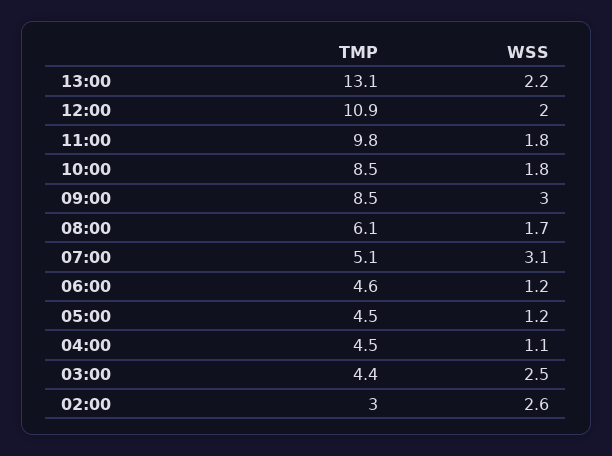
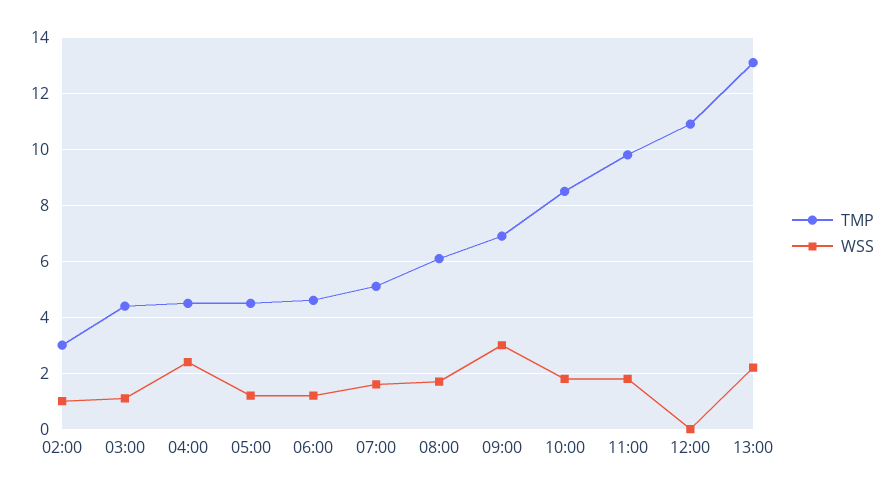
  {
    "TMP": {
      "13:00": 13.1,
      "12:00": 10.9,
      "11:00": 9.8,
      "10:00": 8.5,
-     "09:00": 8.5,
+     "09:00": 7,
      "08:00": 6.1,
      "07:00": 5.1,
      "06:00": 4.6,
      "05:00": 4.5,
      "04:00": 4.5,
      "03:00": 4.4,
      "02:00": 3
    },
    "WSS": {
      "13:00": 2.2,
-     "12:00": 2,
+     "12:00": 0,
      "11:00": 1.8,
      "10:00": 1.8,
      "09:00": 3,
      "08:00": 1.7,
-     "07:00": 3.1,
+     "07:00": 1.5,
      "06:00": 1.2,
      "05:00": 1.2,
-     "04:00": 1.1,
+     "04:00": 2.5,
-     "03:00": 2.5,
+     "03:00": 1,
-     "02:00": 2.6
+     "02:00": 1
    }
  }

